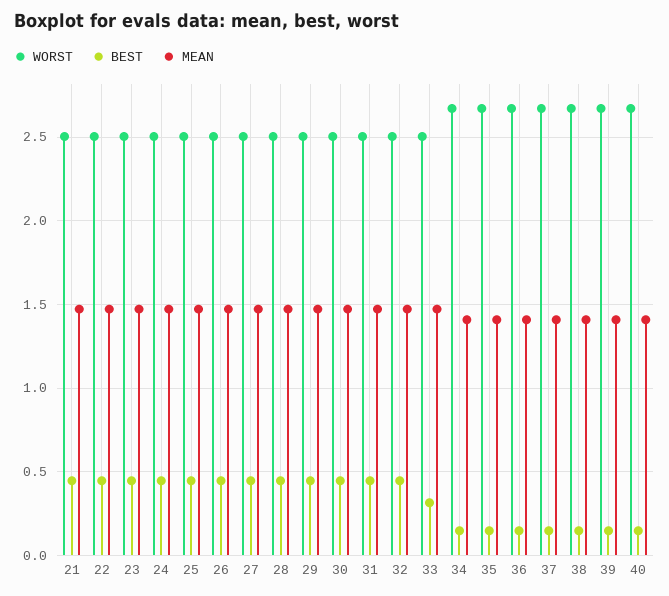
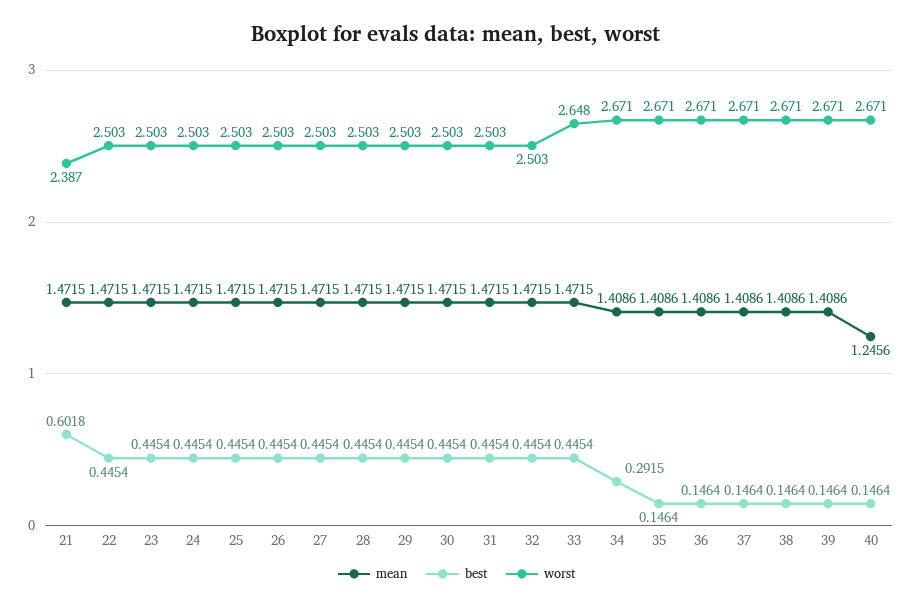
  {
    "WORST": {
-     "21": 2.5,
+     "21": 2.387,
      "22": 2.503,
      "23": 2.503,
      "24": 2.503,
      "25": 2.503,
      "26": 2.503,
      "27": 2.503,
      "28": 2.503,
      "29": 2.503,
      "30": 2.503,
      "31": 2.503,
      "32": 2.503,
-     "33": 2.5,
+     "33": 2.648,
      "34": 2.671,
      "35": 2.671,
      "36": 2.671,
      "37": 2.671,
      "38": 2.671,
      "39": 2.671,
      "40": 2.671
    },
    "BEST": {
-     "21": 0.45,
+     "21": 0.6018,
      "22": 0.4454,
      "23": 0.4454,
      "24": 0.4454,
      "25": 0.4454,
      "26": 0.4454,
      "27": 0.4454,
      "28": 0.4454,
      "29": 0.4454,
      "30": 0.4454,
      "31": 0.4454,
      "32": 0.4454,
-     "33": 0.3,
+     "33": 0.4454,
-     "34": 0.15,
+     "34": 0.2915,
      "35": 0.1464,
      "36": 0.1464,
      "37": 0.1464,
      "38": 0.1464,
      "39": 0.1464,
      "40": 0.1464
    },
    "MEAN": {
      "21": 1.4715,
      "22": 1.4715,
      "23": 1.4715,
      "24": 1.4715,
      "25": 1.4715,
      "26": 1.4715,
      "27": 1.4715,
      "28": 1.4715,
      "29": 1.4715,
      "30": 1.4715,
      "31": 1.4715,
      "32": 1.4715,
      "33": 1.4715,
      "34": 1.4086,
      "35": 1.4086,
      "36": 1.4086,
      "37": 1.4086,
      "38": 1.4086,
      "39": 1.4086,
-     "40": 1.4
+     "40": 1.2456
    }
  }

